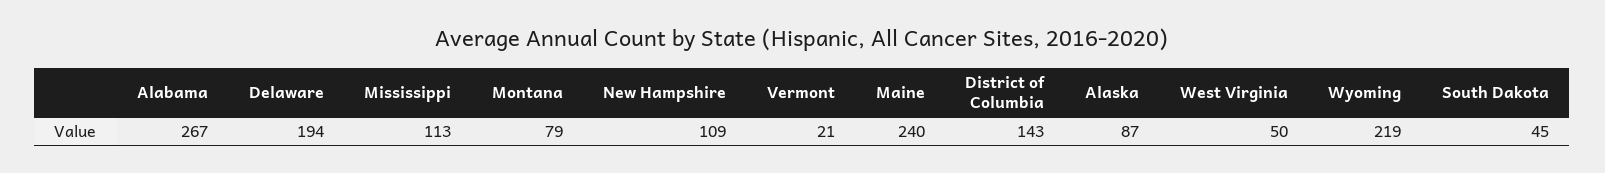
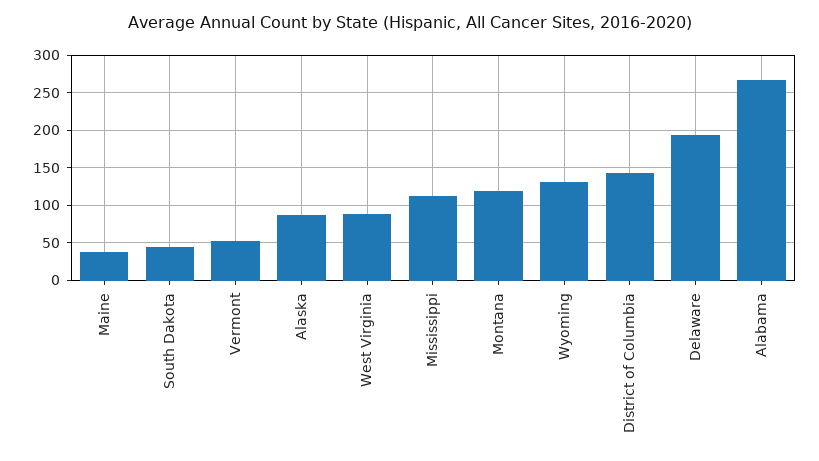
  {
    "Alabama": 267,
    "Delaware": 194,
    "Mississippi": 113,
-   "Montana": 79,
+   "Montana": 120,
-   "New Hampshire": 109,
-   "Vermont": 21,
+   "Vermont": 50,
-   "Maine": 240,
+   "Maine": 40,
    "District of Columbia": 143,
    "Alaska": 87,
-   "West Virginia": 50,
+   "West Virginia": 90,
-   "Wyoming": 219,
+   "Wyoming": 130,
    "South Dakota": 45
  }

